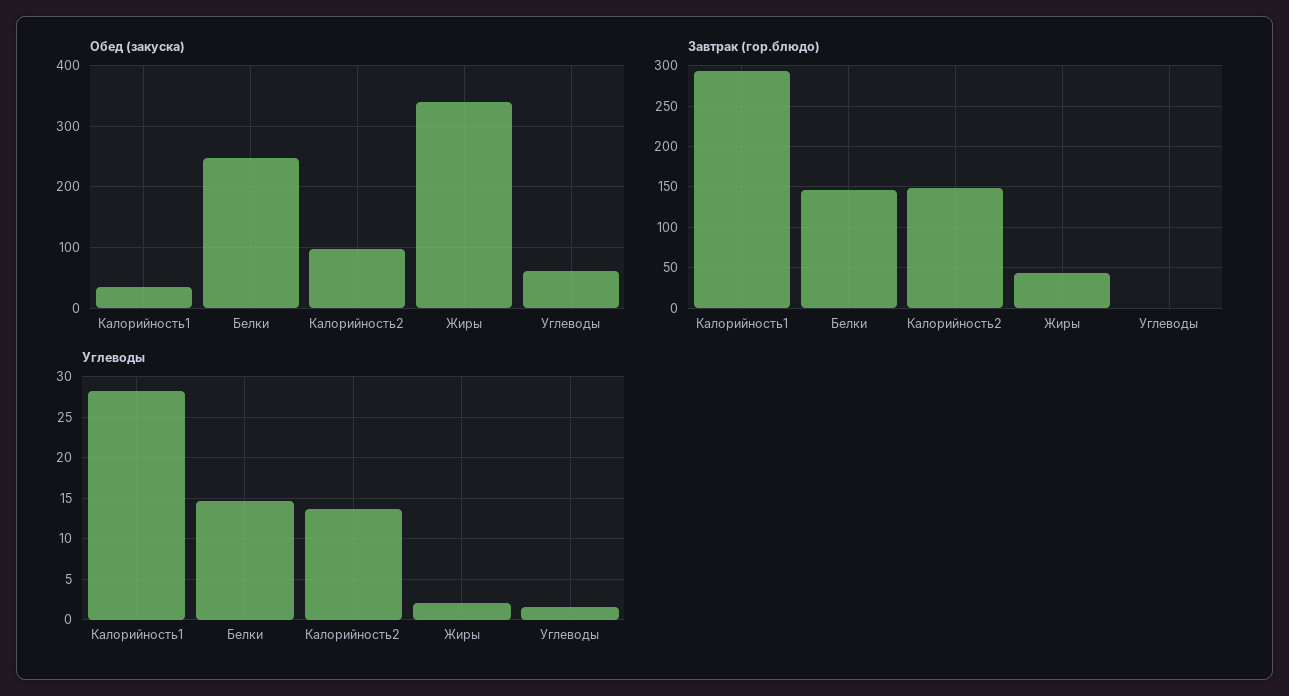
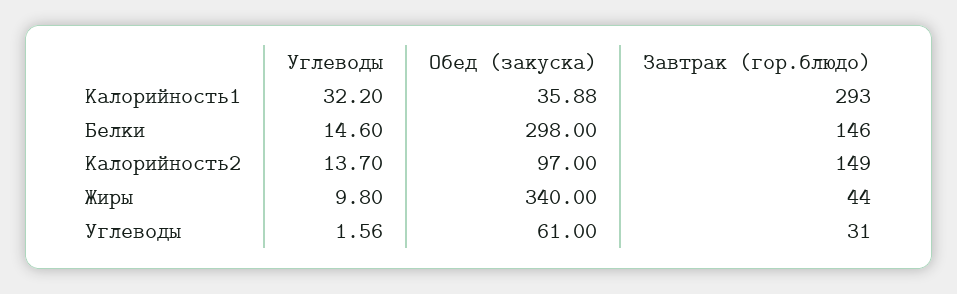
  {
    "Обед (закуска)": {
      "Калорийность1": 35.88,
-     "Белки": 250,
+     "Белки": 298,
      "Калорийность2": 97,
      "Жиры": 340,
      "Углеводы": 61
    },
    "Завтрак (гор.блюдо)": {
      "Калорийность1": 293,
      "Белки": 146,
      "Калорийность2": 149,
      "Жиры": 44,
-     "Углеводы": 0
+     "Углеводы": 31
    },
    "Углеводы": {
-     "Калорийность1": 28,
+     "Калорийность1": 32.2,
      "Белки": 14.6,
      "Калорийность2": 13.7,
-     "Жиры": 2,
+     "Жиры": 9.8,
      "Углеводы": 1.56
    }
  }

